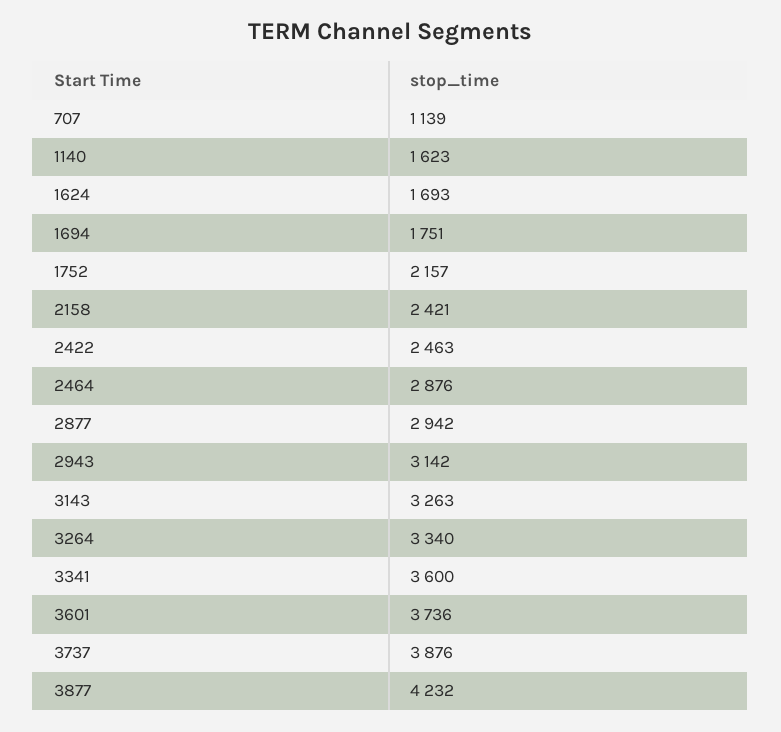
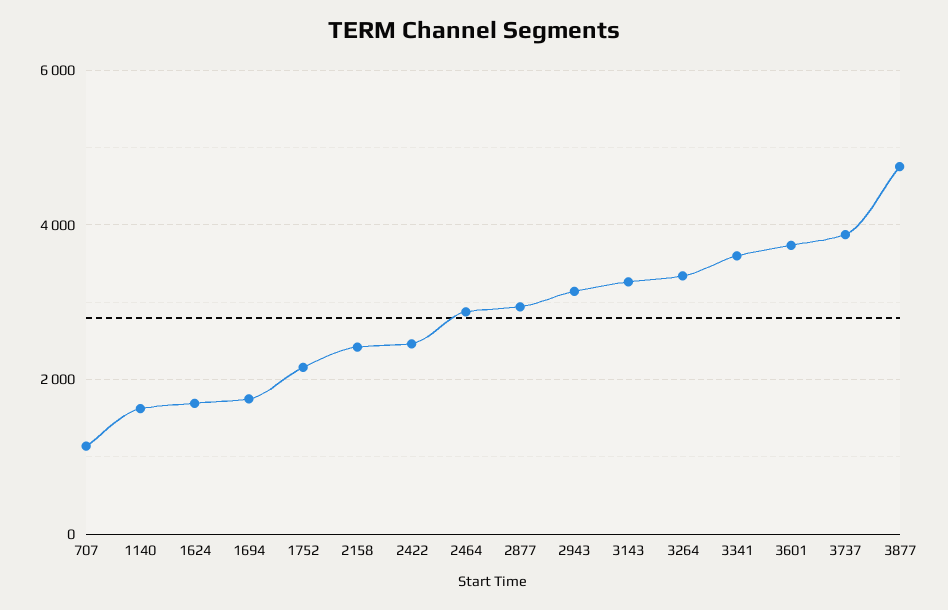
  {
    "707": 1139,
    "1140": 1623,
    "1624": 1693,
    "1694": 1751,
    "1752": 2157,
    "2158": 2421,
    "2422": 2463,
    "2464": 2876,
    "2877": 2942,
    "2943": 3142,
    "3143": 3263,
    "3264": 3340,
    "3341": 3600,
    "3601": 3736,
    "3737": 3876,
-   "3877": 4232
+   "3877": 4800
  }

